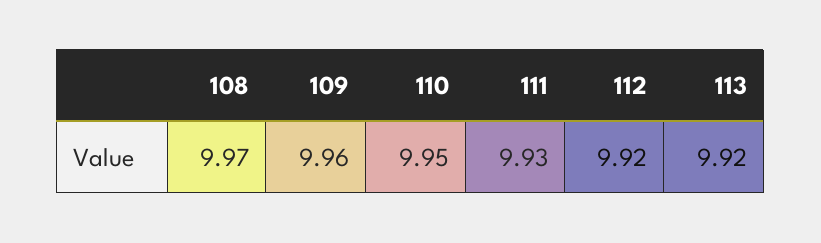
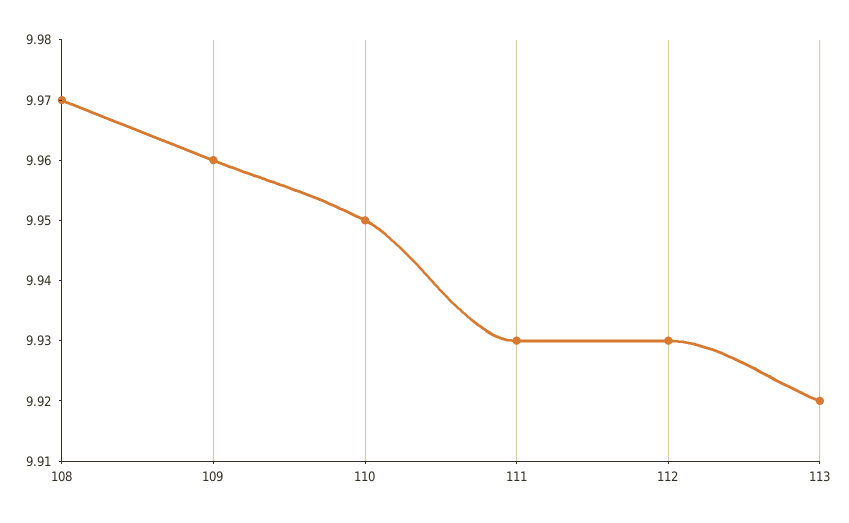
  {
    "108": 9.97,
    "109": 9.96,
    "110": 9.95,
    "111": 9.93,
-   "112": 9.92,
+   "112": 9.93,
    "113": 9.92
  }

